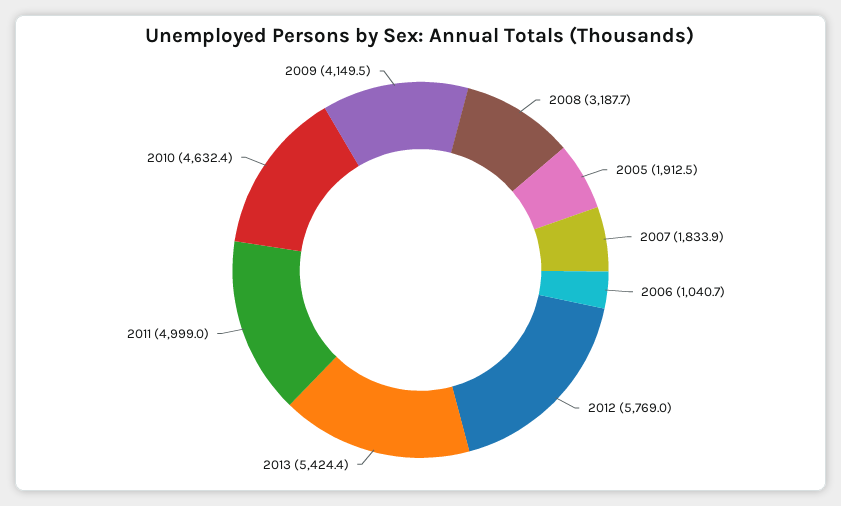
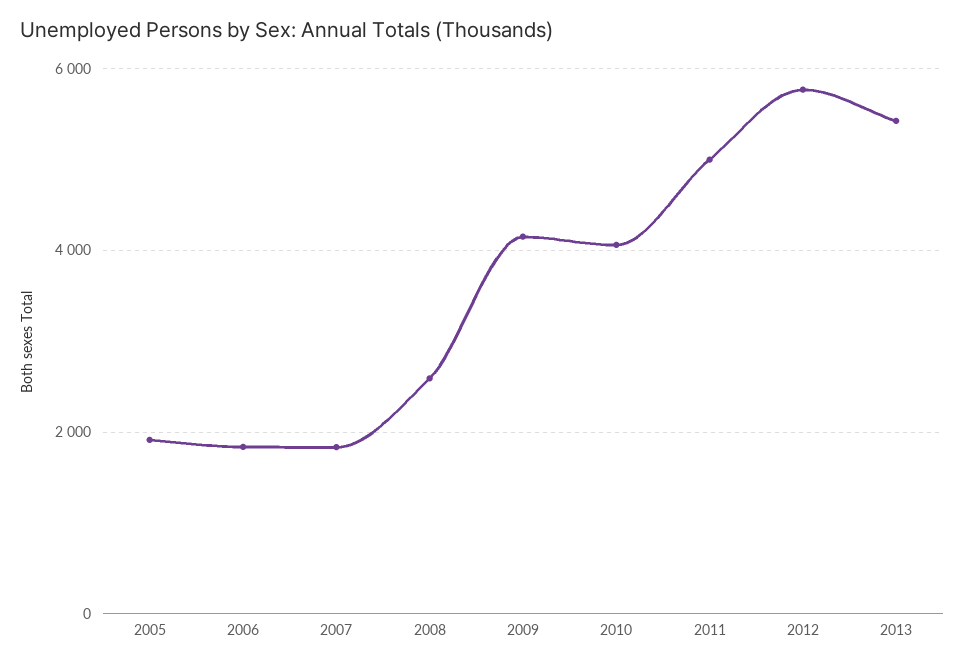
  {
-   "2008": 3187.7,
+   "2008": 2600,
    "2005": 1912.5,
    "2007": 1833.9,
-   "2006": 1040.7,
+   "2006": 1800,
    "2012": 5769,
    "2013": 5424.4,
    "2011": 4999,
-   "2010": 4632.4,
+   "2010": 4000,
    "2009": 4149.5
  }

